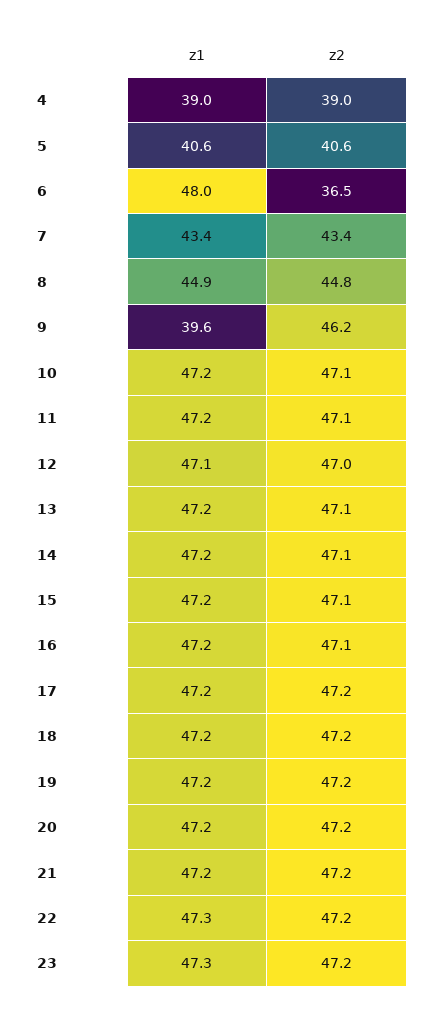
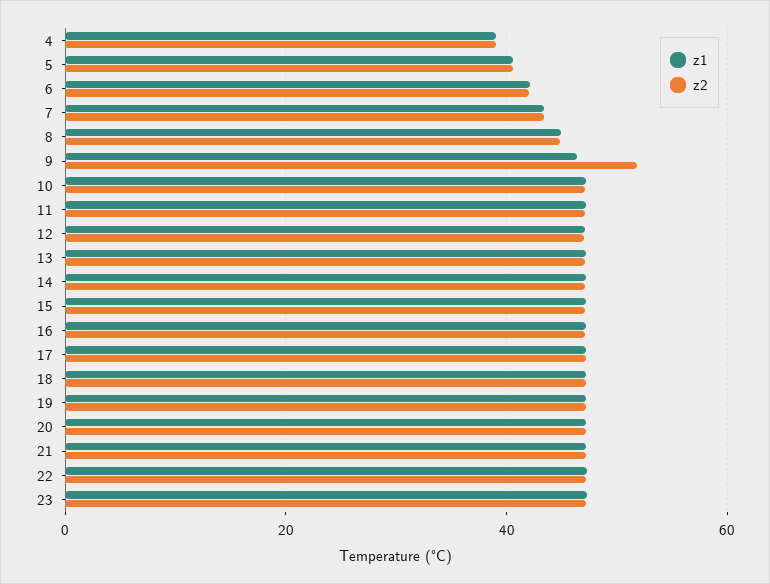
  {
    "z1": {
      "4": 39,
      "5": 40.6,
-     "6": 48,
+     "6": 42,
      "7": 43.4,
      "8": 44.9,
-     "9": 39.6,
+     "9": 46,
      "10": 47.2,
      "11": 47.2,
      "12": 47.1,
      "13": 47.2,
      "14": 47.2,
      "15": 47.2,
      "16": 47.2,
      "17": 47.2,
      "18": 47.2,
      "19": 47.2,
      "20": 47.2,
      "21": 47.2,
      "22": 47.3,
      "23": 47.3
    },
    "z2": {
      "4": 39,
      "5": 40.6,
-     "6": 36.5,
+     "6": 42,
      "7": 43.4,
      "8": 44.8,
-     "9": 46.2,
+     "9": 52,
      "10": 47.1,
      "11": 47.1,
      "12": 47,
      "13": 47.1,
      "14": 47.1,
      "15": 47.1,
      "16": 47.1,
      "17": 47.2,
      "18": 47.2,
      "19": 47.2,
      "20": 47.2,
      "21": 47.2,
      "22": 47.2,
      "23": 47.2
    }
  }

